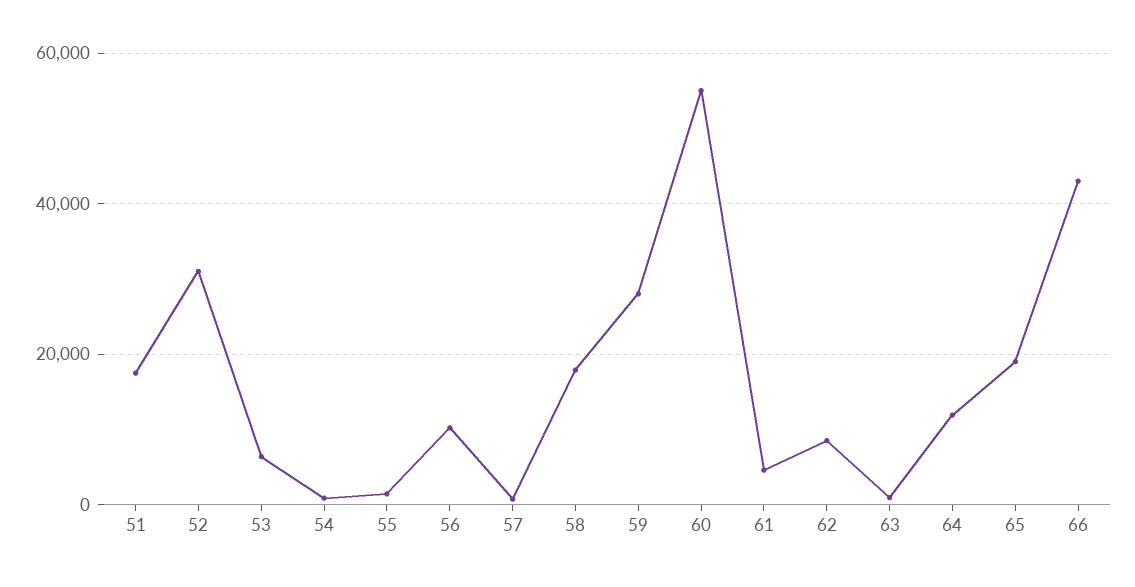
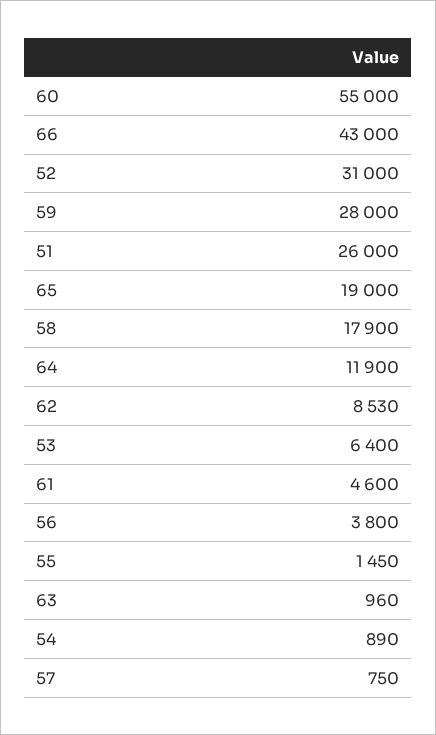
  {
-   "51": 18000,
+   "51": 26000,
    "52": 31000,
    "53": 6400,
    "54": 890,
    "55": 1450,
-   "56": 10000,
+   "56": 3800,
    "57": 750,
    "58": 17900,
    "59": 28000,
    "60": 55000,
    "61": 4600,
    "62": 8530,
    "63": 960,
    "64": 11900,
    "65": 19000,
    "66": 43000
  }

